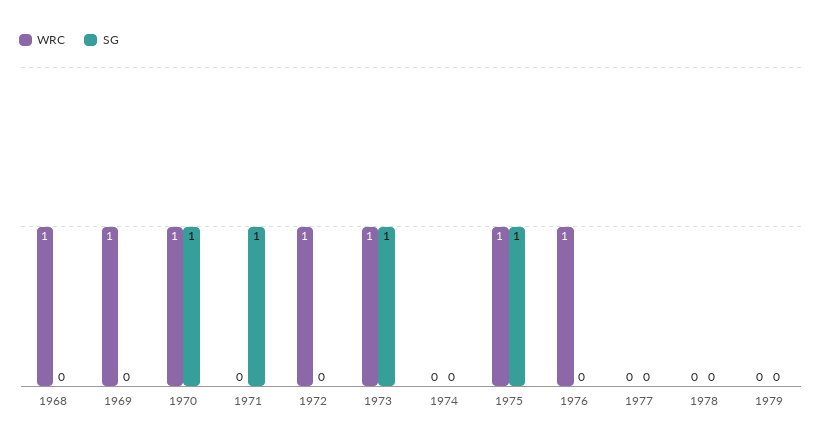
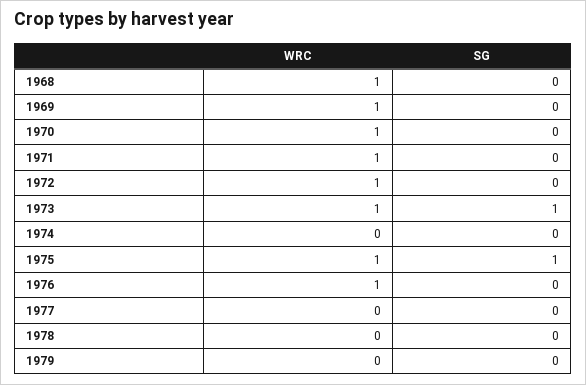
  {
    "WRC": {
      "1968": 1,
      "1969": 1,
      "1970": 1,
-     "1971": 0,
+     "1971": 1,
      "1972": 1,
      "1973": 1,
      "1974": 0,
      "1975": 1,
      "1976": 1,
      "1977": 0,
      "1978": 0,
      "1979": 0
    },
    "SG": {
      "1968": 0,
      "1969": 0,
-     "1970": 1,
+     "1970": 0,
-     "1971": 1,
+     "1971": 0,
      "1972": 0,
      "1973": 1,
      "1974": 0,
      "1975": 1,
      "1976": 0,
      "1977": 0,
      "1978": 0,
      "1979": 0
    }
  }

